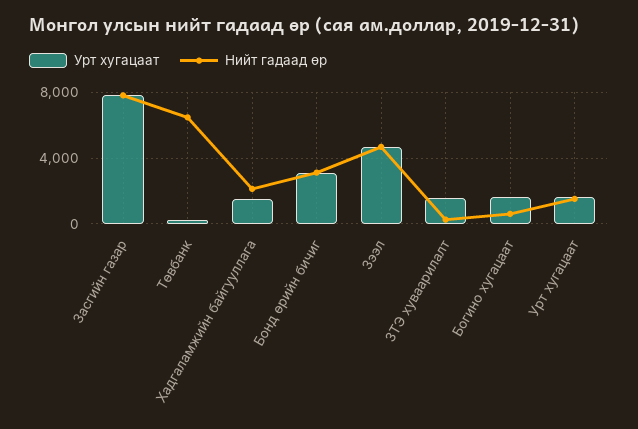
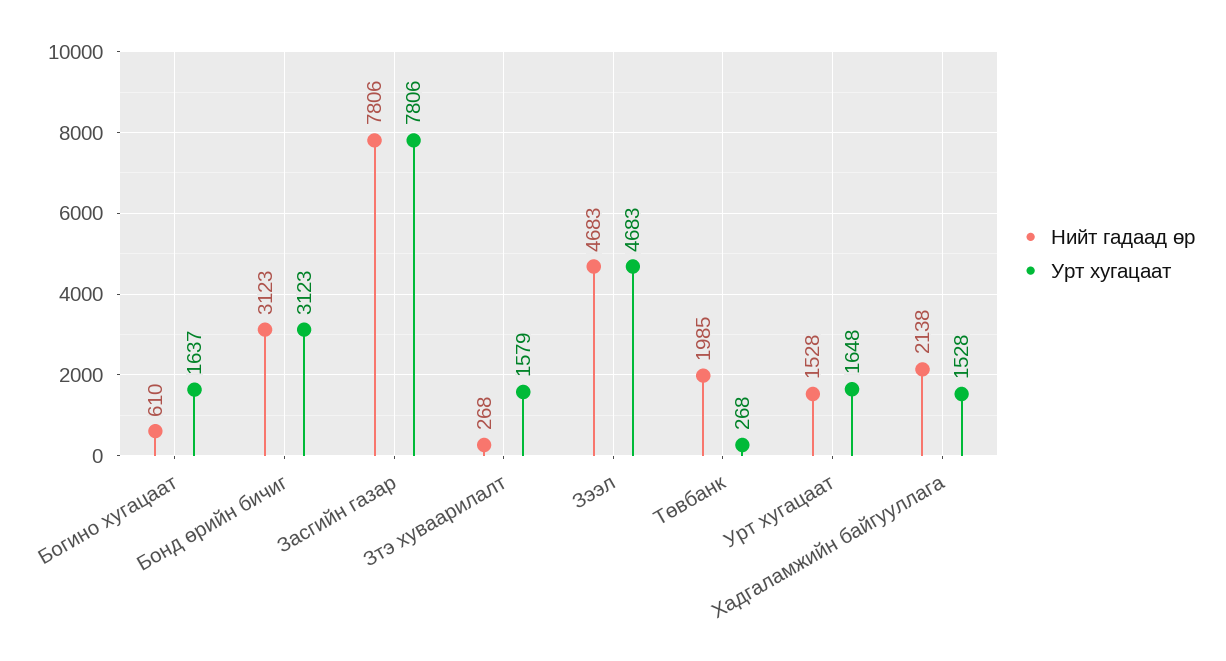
  {
    "Урт хугацаат": {
      "Засгийн газар": 7806,
      "Төвбанк": 268,
      "Хадгаламжийн байгууллага": 1528,
      "Бонд өрийн бичиг": 3123,
      "Зээл": 4683,
      "ЗТЭ хуваарилалт": 1579,
      "Богино хугацаат": 1637,
      "Урт хугацаат": 1648
    },
    "Нийт гадаад өр": {
      "Засгийн газар": 7806,
-     "Төвбанк": 6500,
+     "Төвбанк": 1985,
      "Хадгаламжийн байгууллага": 2138,
      "Бонд өрийн бичиг": 3123,
      "Зээл": 4683,
      "ЗТЭ хуваарилалт": 268,
      "Богино хугацаат": 610,
      "Урт хугацаат": 1528
    }
  }

